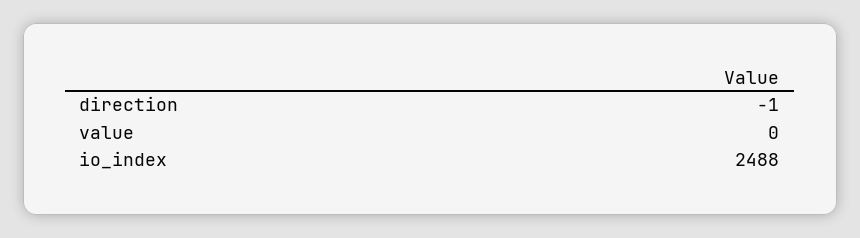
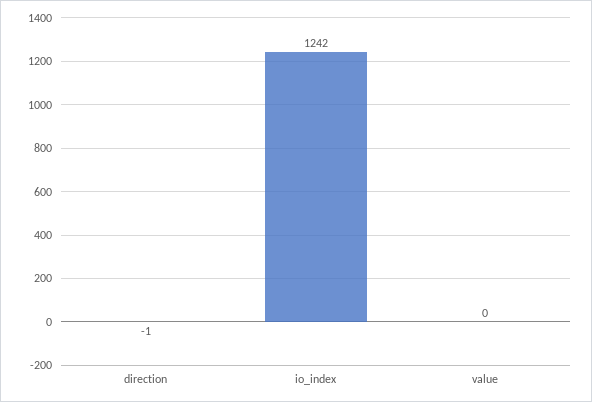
  {
    "direction": -1,
    "value": 0,
-   "io_index": 2488
+   "io_index": 1242
  }

